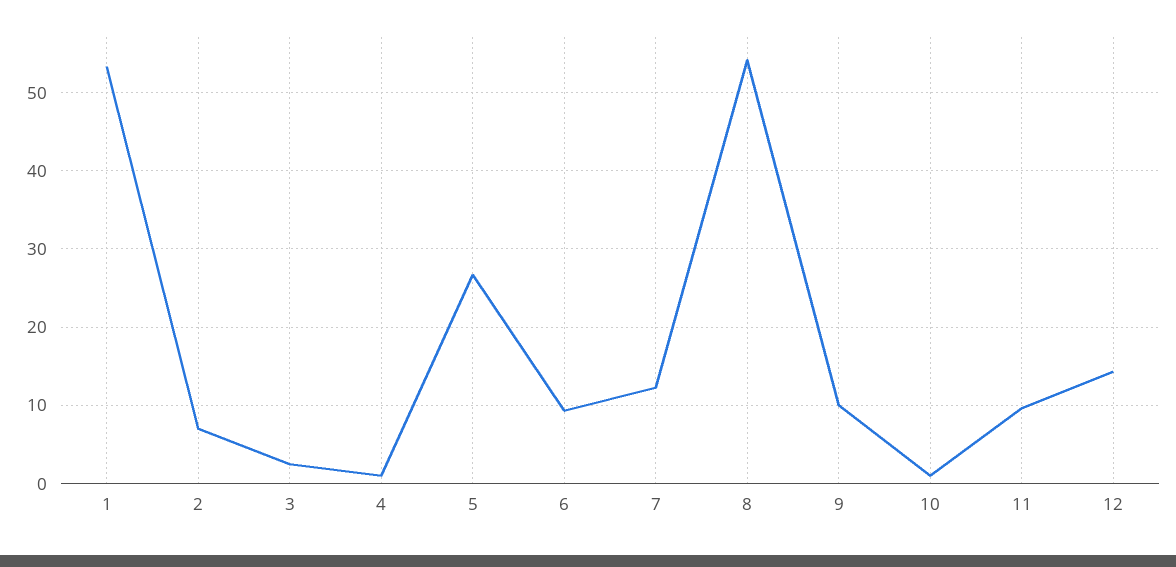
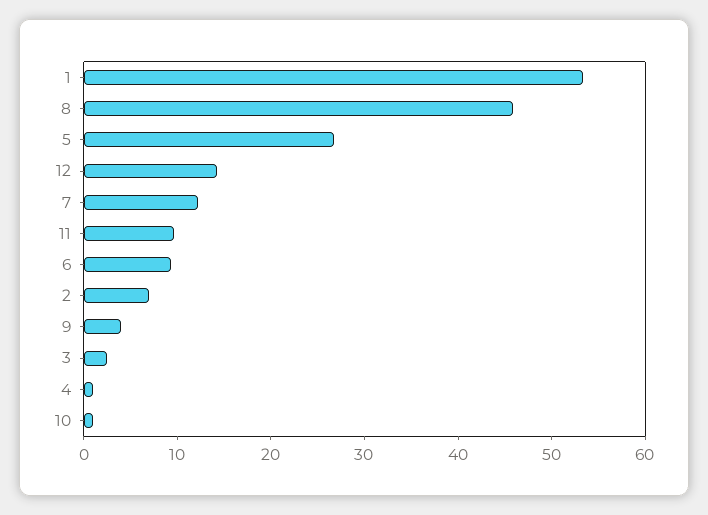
  {
    "1": 53,
    "2": 7,
    "3": 3,
    "4": 1,
    "5": 27,
    "6": 9,
    "7": 12,
-   "8": 54,
+   "8": 46,
-   "9": 10,
+   "9": 4,
    "10": 1,
    "11": 10,
    "12": 14
  }

